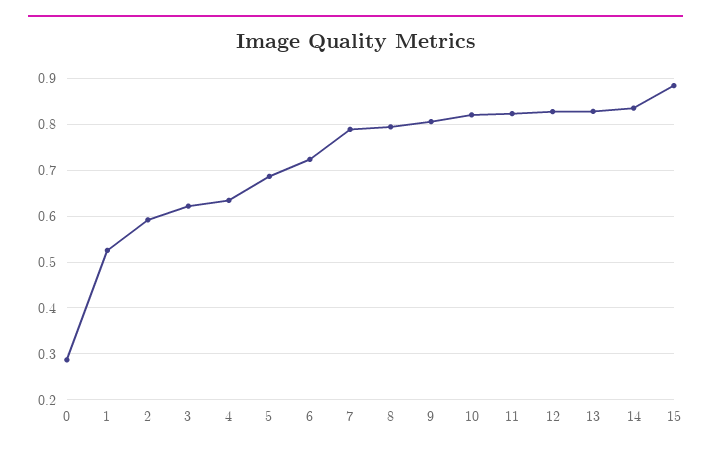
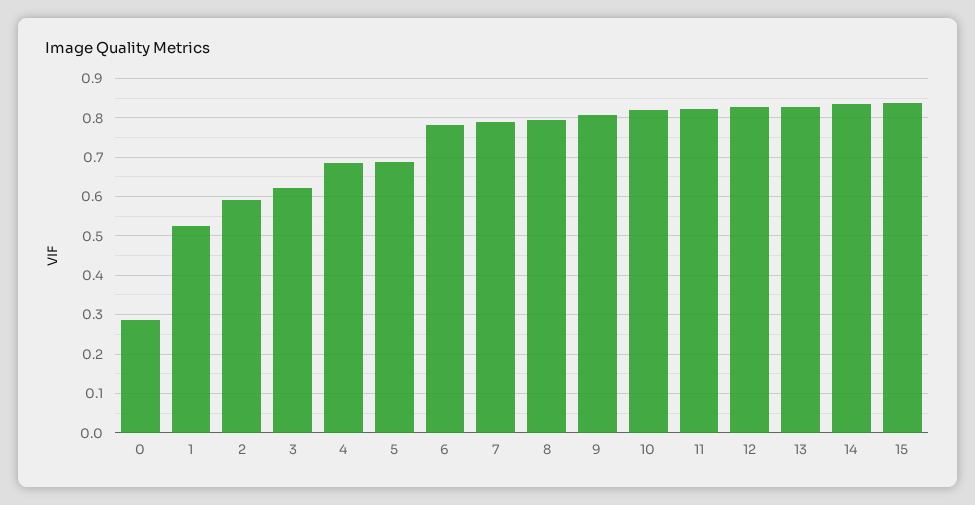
  {
    "0": 0.28,
    "1": 0.52,
    "2": 0.6,
    "3": 0.62,
-   "4": 0.64,
+   "4": 0.68,
    "5": 0.68,
-   "6": 0.72,
+   "6": 0.78,
    "7": 0.78,
    "8": 0.8,
    "9": 0.8,
    "10": 0.82,
    "11": 0.82,
    "12": 0.82,
    "13": 0.82,
    "14": 0.84,
-   "15": 0.88
+   "15": 0.84
  }

